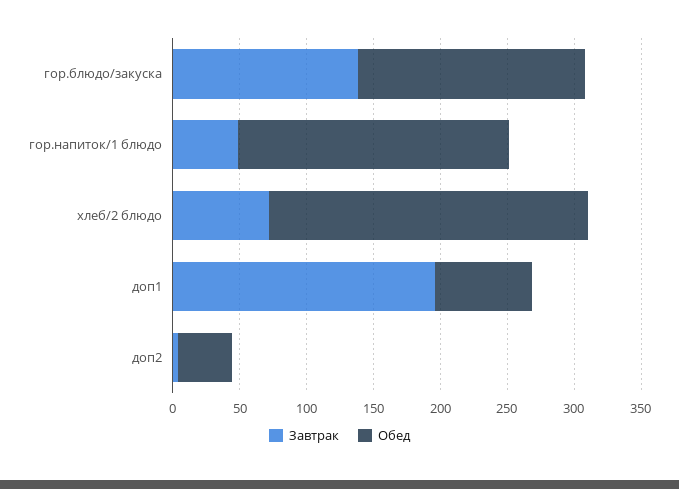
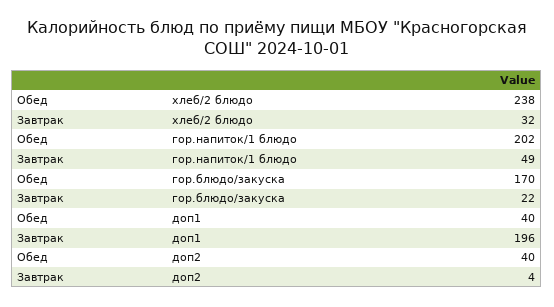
  {
    "Завтрак": {
-     "гор.блюдо/закуска": 140,
+     "гор.блюдо/закуска": 22,
      "гор.напиток/1 блюдо": 49,
-     "хлеб/2 блюдо": 70,
+     "хлеб/2 блюдо": 32,
      "доп1": 196,
      "доп2": 4
    },
    "Обед": {
      "гор.блюдо/закуска": 170,
      "гор.напиток/1 блюдо": 202,
      "хлеб/2 блюдо": 238,
-     "доп1": 70,
+     "доп1": 40,
      "доп2": 40
    }
  }

